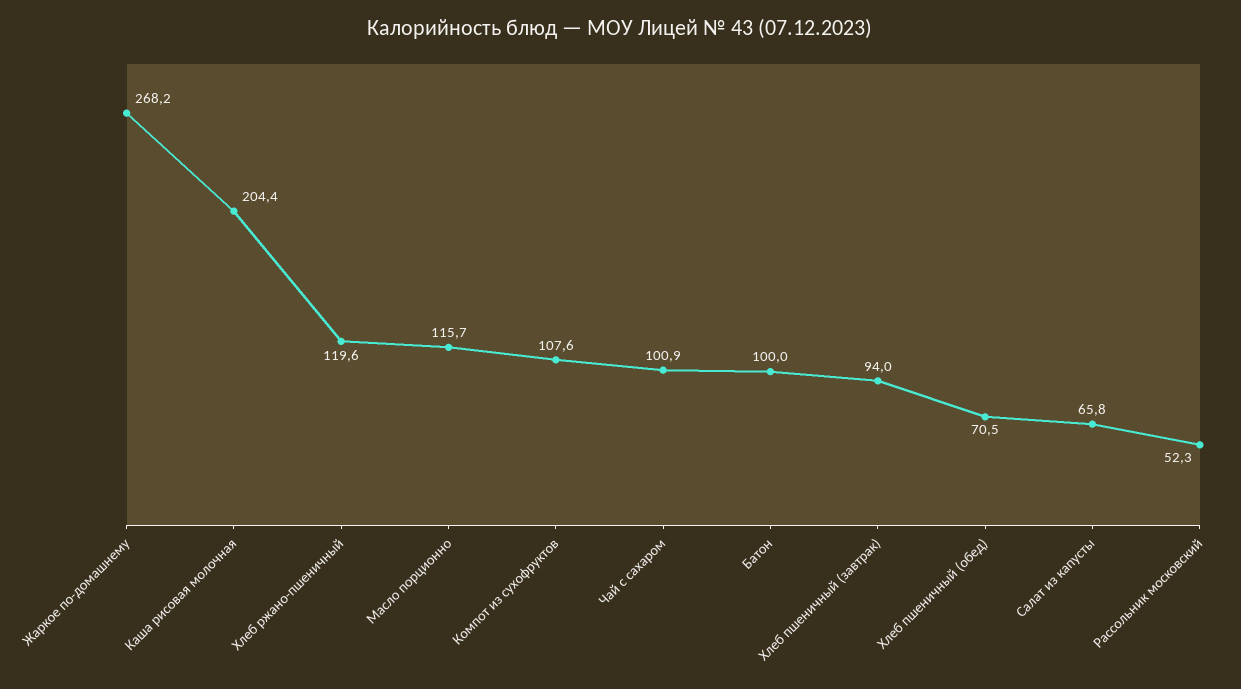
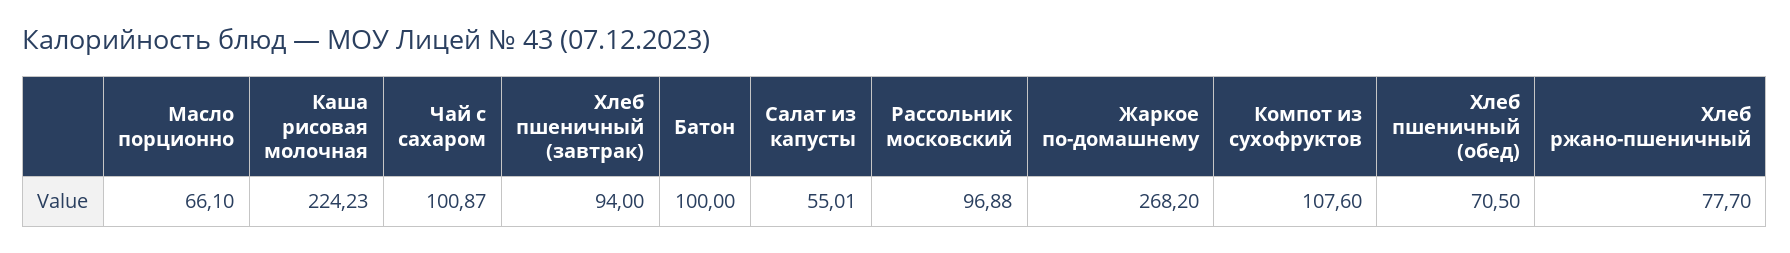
  {
    "Жаркое по-домашнему": 268.2,
-   "Каша рисовая молочная": 204.4,
+   "Каша рисовая молочная": 224.23,
-   "Хлеб ржано-пшеничный": 119.6,
+   "Хлеб ржано-пшеничный": 77.7,
-   "Масло порционно": 115.7,
+   "Масло порционно": 66.1,
    "Компот из сухофруктов": 107.6,
    "Чай с сахаром": 100.87,
    "Батон": 100,
    "Хлеб пшеничный (завтрак)": 94,
    "Хлеб пшеничный (обед)": 70.5,
-   "Салат из капусты": 65.8,
+   "Салат из капусты": 55.01,
-   "Рассольник московский": 52.3
+   "Рассольник московский": 96.88
  }

